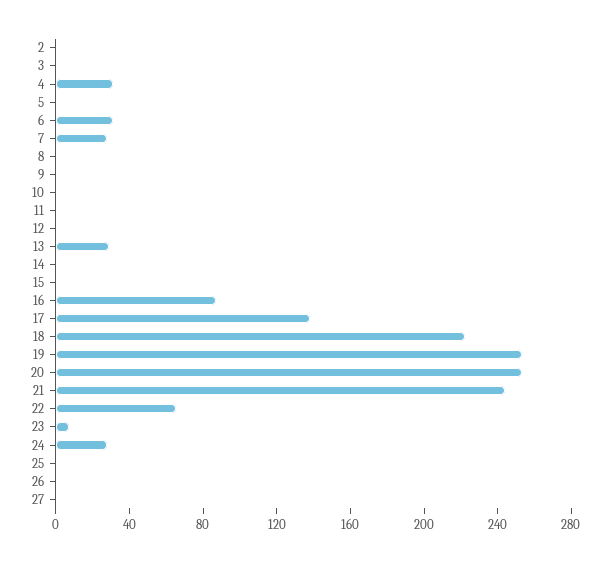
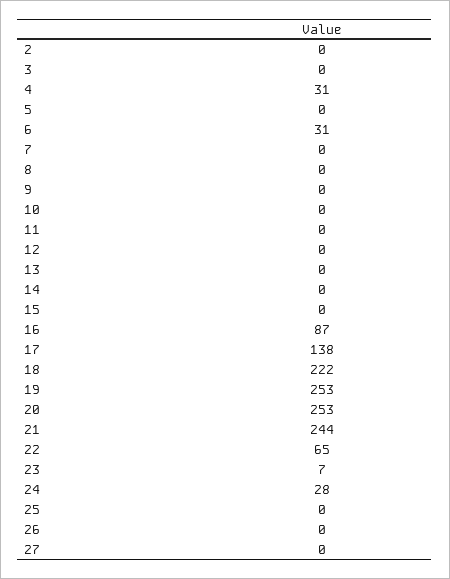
  {
    "2": 0,
    "3": 0,
    "4": 31,
    "5": 0,
    "6": 31,
-   "7": 30,
+   "7": 0,
    "8": 0,
    "9": 0,
    "10": 0,
    "11": 0,
    "12": 0,
-   "13": 30,
+   "13": 0,
    "14": 0,
    "15": 0,
    "16": 87,
    "17": 138,
    "18": 222,
    "19": 253,
    "20": 253,
    "21": 244,
    "22": 65,
    "23": 7,
    "24": 28,
    "25": 0,
    "26": 0,
    "27": 0
  }

